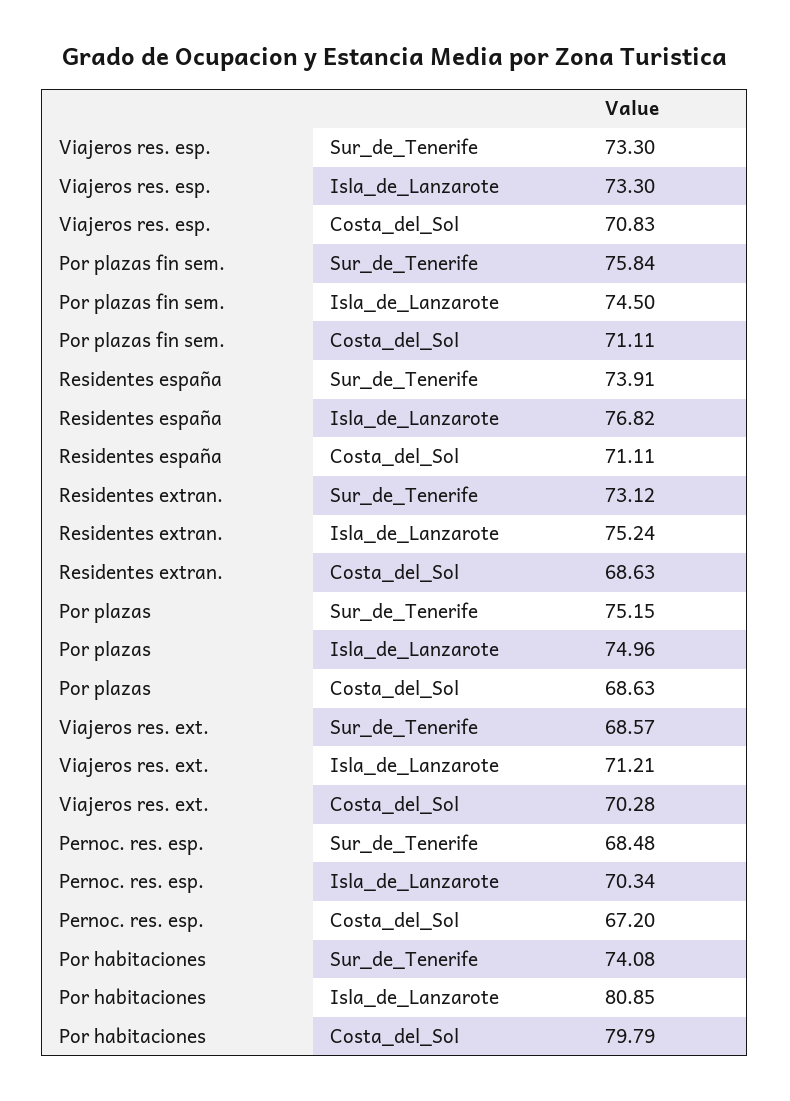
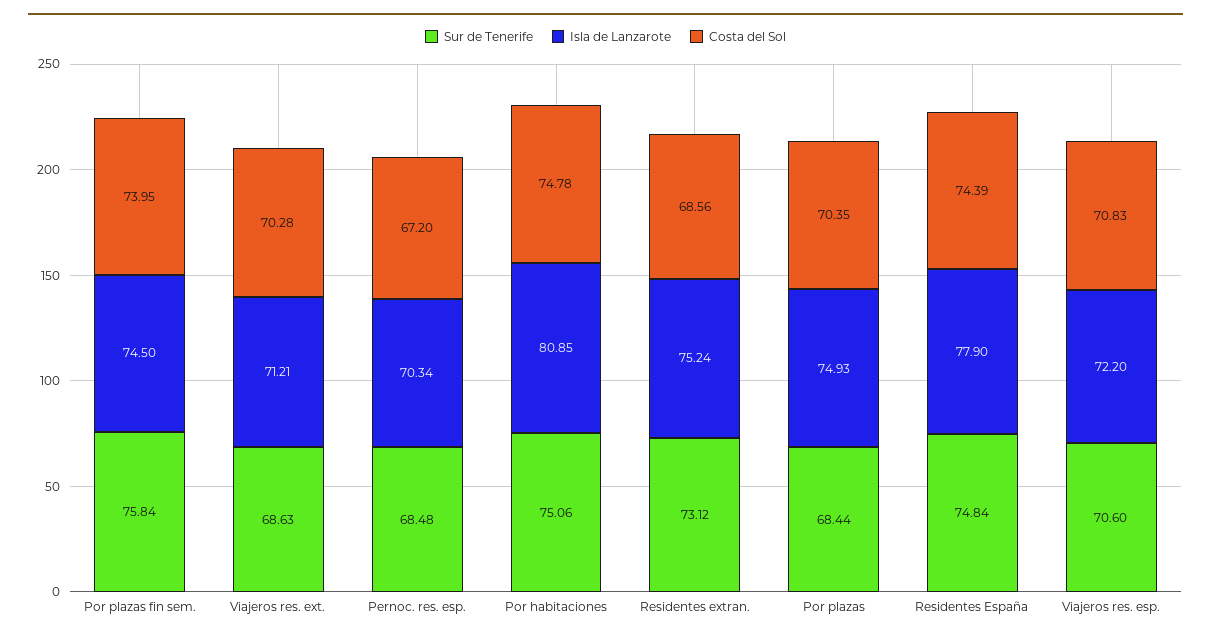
  {
    "Sur_de_Tenerife": {
-     "Viajeros res. esp.": 73.3,
+     "Viajeros res. esp.": 70.6,
      "Por plazas fin sem.": 75.84,
-     "Residentes españa": 73.91,
+     "Residentes españa": 74.84,
      "Residentes extran.": 73.12,
-     "Por plazas": 75.15,
+     "Por plazas": 68.44,
-     "Viajeros res. ext.": 68.57,
+     "Viajeros res. ext.": 68.63,
      "Pernoc. res. esp.": 68.48,
-     "Por habitaciones": 74.08
+     "Por habitaciones": 75.06
    },
    "Isla_de_Lanzarote": {
-     "Viajeros res. esp.": 73.3,
+     "Viajeros res. esp.": 72.2,
      "Por plazas fin sem.": 74.5,
-     "Residentes españa": 76.82,
+     "Residentes españa": 77.9,
      "Residentes extran.": 75.24,
-     "Por plazas": 74.96,
+     "Por plazas": 74.93,
      "Viajeros res. ext.": 71.21,
      "Pernoc. res. esp.": 70.34,
      "Por habitaciones": 80.85
    },
    "Costa_del_Sol": {
      "Viajeros res. esp.": 70.83,
-     "Por plazas fin sem.": 71.11,
+     "Por plazas fin sem.": 73.95,
-     "Residentes españa": 71.11,
+     "Residentes españa": 74.39,
-     "Residentes extran.": 68.63,
+     "Residentes extran.": 68.56,
-     "Por plazas": 68.63,
+     "Por plazas": 70.35,
      "Viajeros res. ext.": 70.28,
      "Pernoc. res. esp.": 67.2,
-     "Por habitaciones": 79.79
+     "Por habitaciones": 74.78
    }
  }

